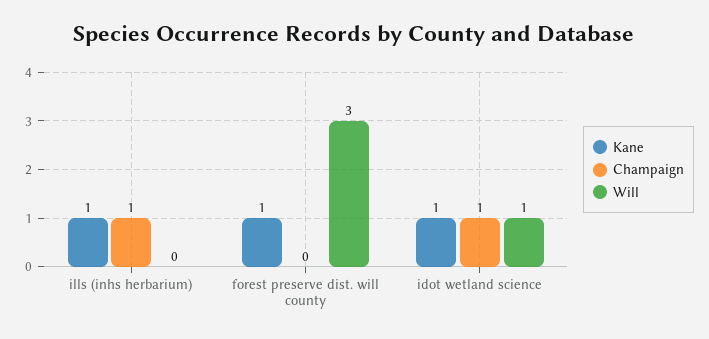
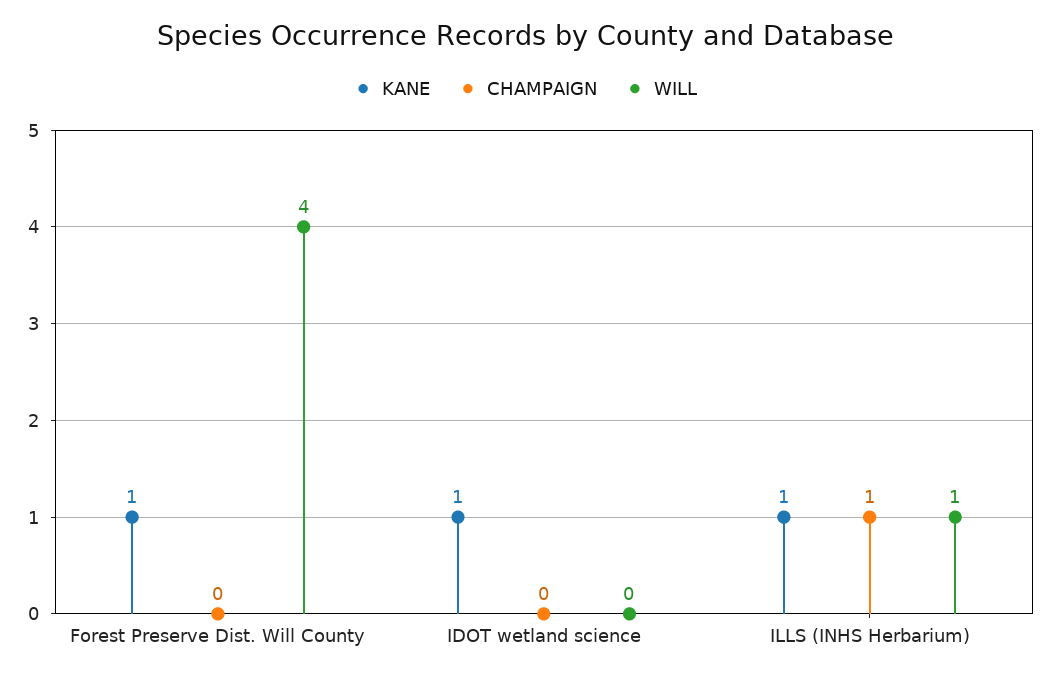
  {
    "Kane": {
      "ills (inhs herbarium)": 1,
      "forest preserve dist. will county": 1,
      "idot wetland science": 1
    },
    "Champaign": {
      "ills (inhs herbarium)": 1,
      "forest preserve dist. will county": 0,
-     "idot wetland science": 1
+     "idot wetland science": 0
    },
    "Will": {
-     "ills (inhs herbarium)": 0,
+     "ills (inhs herbarium)": 1,
-     "forest preserve dist. will county": 3,
+     "forest preserve dist. will county": 4,
-     "idot wetland science": 1
+     "idot wetland science": 0
    }
  }

